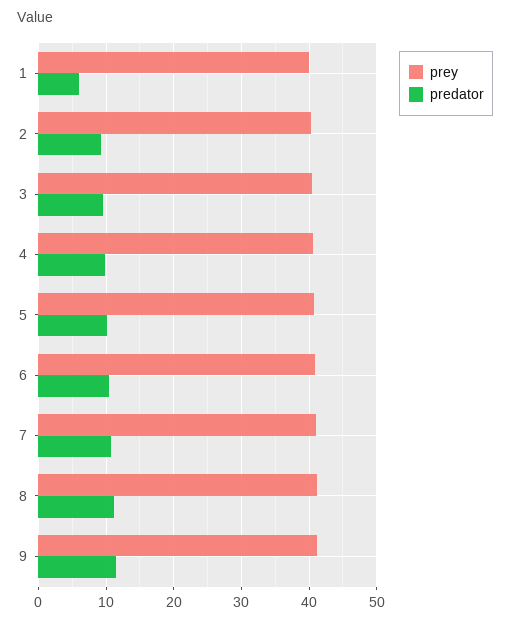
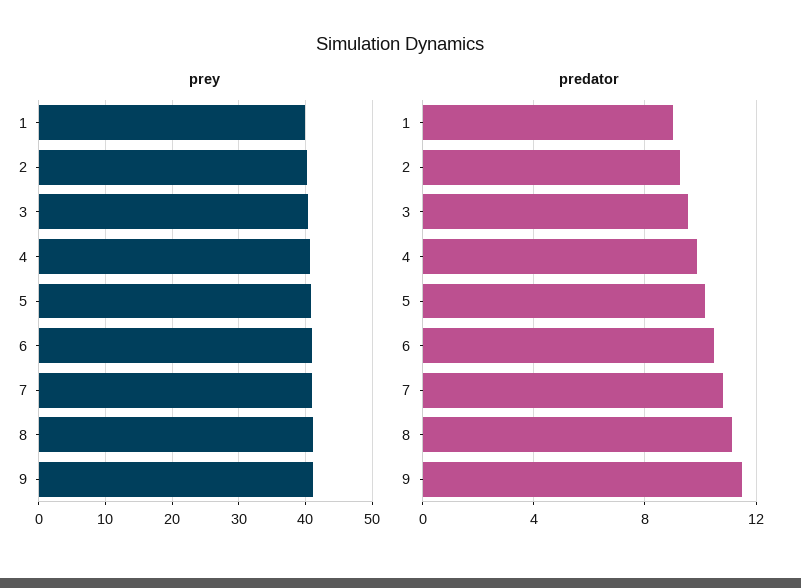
  {
    "prey": {
      "1": 40,
      "2": 40,
      "3": 40,
      "4": 41,
      "5": 41,
      "6": 41,
      "7": 41,
      "8": 41,
      "9": 41
    },
    "predator": {
-     "1": 6,
+     "1": 9,
      "2": 9.5,
      "3": 9.5,
      "4": 10,
      "5": 10,
      "6": 10.5,
      "7": 11,
      "8": 11,
      "9": 11.5
    }
  }

